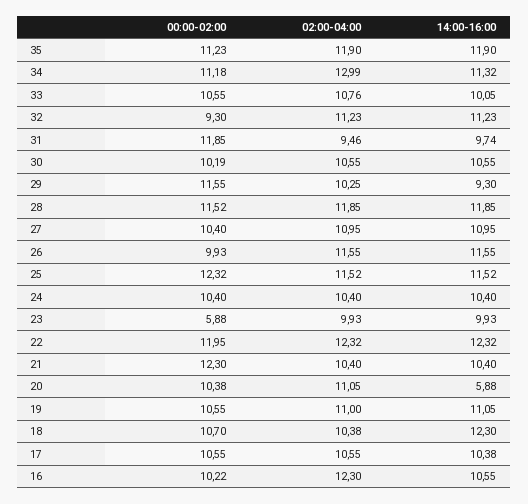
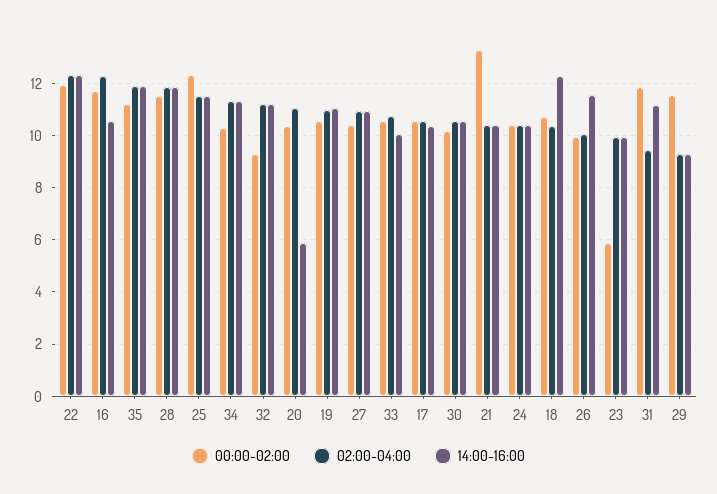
  {
    "00:00-02:00": {
      "35": 11.23,
-     "34": 11.18,
+     "34": 10.25,
      "33": 10.55,
      "32": 9.3,
      "31": 11.85,
      "30": 10.19,
      "29": 11.55,
      "28": 11.52,
      "27": 10.4,
      "26": 9.93,
      "25": 12.32,
      "24": 10.4,
      "23": 5.88,
      "22": 11.95,
-     "21": 12.3,
+     "21": 13.25,
      "20": 10.38,
      "19": 10.55,
      "18": 10.7,
      "17": 10.55,
-     "16": 10.22
+     "16": 11.75
    },
    "02:00-04:00": {
      "35": 11.9,
-     "34": 12.99,
+     "34": 11.25,
      "33": 10.76,
      "32": 11.23,
      "31": 9.46,
      "30": 10.55,
-     "29": 10.25,
+     "29": 9.25,
      "28": 11.85,
      "27": 10.95,
-     "26": 11.55,
+     "26": 10,
      "25": 11.52,
      "24": 10.4,
      "23": 9.93,
      "22": 12.32,
      "21": 10.4,
      "20": 11.05,
      "19": 11,
      "18": 10.38,
      "17": 10.55,
      "16": 12.3
    },
    "14:00-16:00": {
      "35": 11.9,
      "34": 11.32,
      "33": 10.05,
      "32": 11.23,
-     "31": 9.74,
+     "31": 11.25,
      "30": 10.55,
      "29": 9.3,
      "28": 11.85,
      "27": 10.95,
      "26": 11.55,
      "25": 11.52,
      "24": 10.4,
      "23": 9.93,
      "22": 12.32,
      "21": 10.4,
      "20": 5.88,
      "19": 11.05,
      "18": 12.3,
      "17": 10.38,
      "16": 10.55
    }
  }

